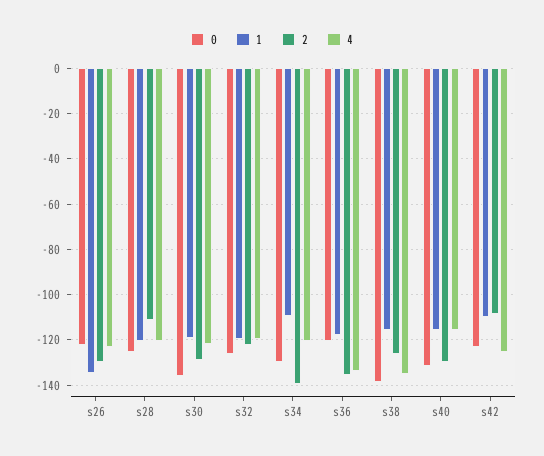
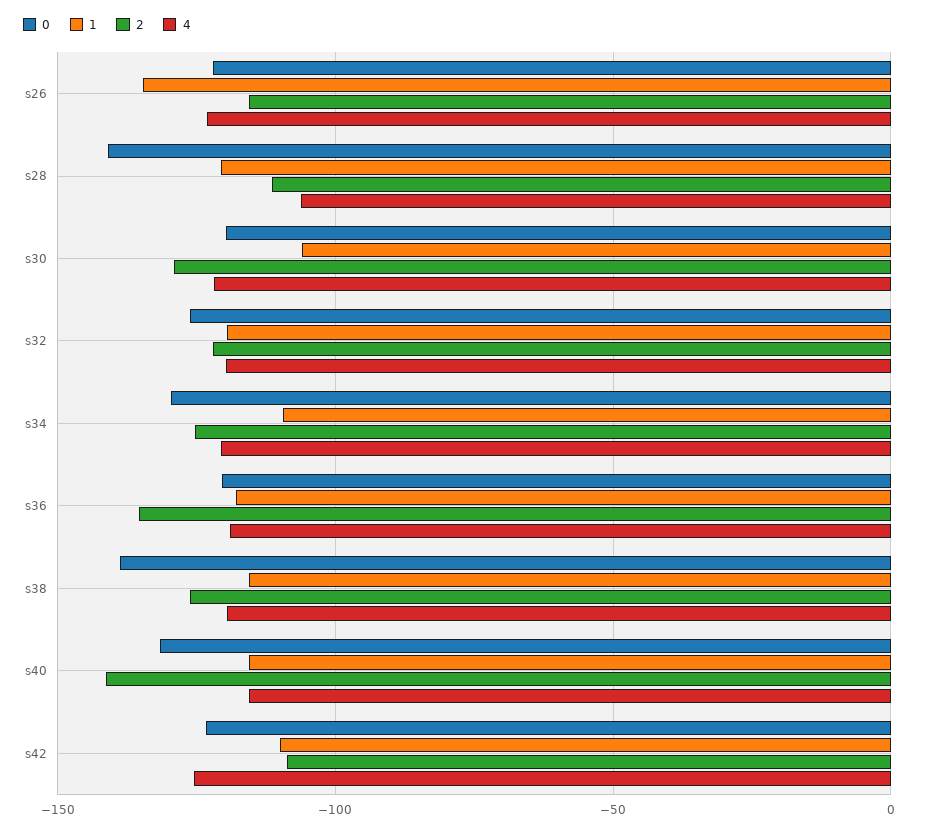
  {
    "0": {
      "s26": -120,
-     "s28": -125,
+     "s28": -140,
-     "s30": -135,
+     "s30": -120,
      "s32": -125,
      "s34": -130,
      "s36": -120,
      "s38": -140,
      "s40": -130,
      "s42": -125
    },
    "1": {
      "s26": -135,
      "s28": -120,
-     "s30": -120,
+     "s30": -105,
      "s32": -120,
      "s34": -110,
      "s36": -120,
      "s38": -115,
      "s40": -115,
      "s42": -110
    },
    "2": {
-     "s26": -130,
+     "s26": -115,
      "s28": -110,
      "s30": -130,
      "s32": -120,
-     "s34": -140,
+     "s34": -125,
      "s36": -135,
      "s38": -125,
-     "s40": -130,
+     "s40": -140,
      "s42": -110
    },
    "4": {
      "s26": -125,
-     "s28": -120,
+     "s28": -105,
      "s30": -120,
      "s32": -120,
      "s34": -120,
-     "s36": -135,
+     "s36": -120,
-     "s38": -135,
+     "s38": -120,
      "s40": -115,
      "s42": -125
    }
  }

